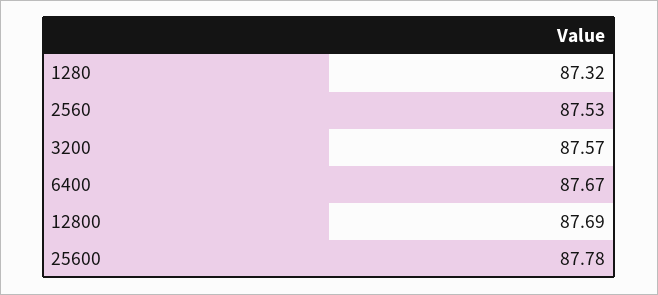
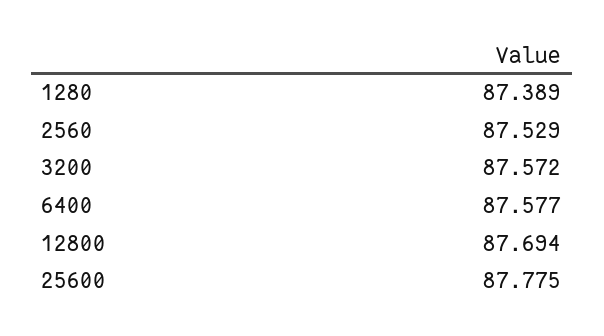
  {
-   "1280": 87.32,
+   "1280": 87.389,
    "2560": 87.529,
    "3200": 87.572,
-   "6400": 87.67,
+   "6400": 87.577,
    "12800": 87.694,
    "25600": 87.775
  }

